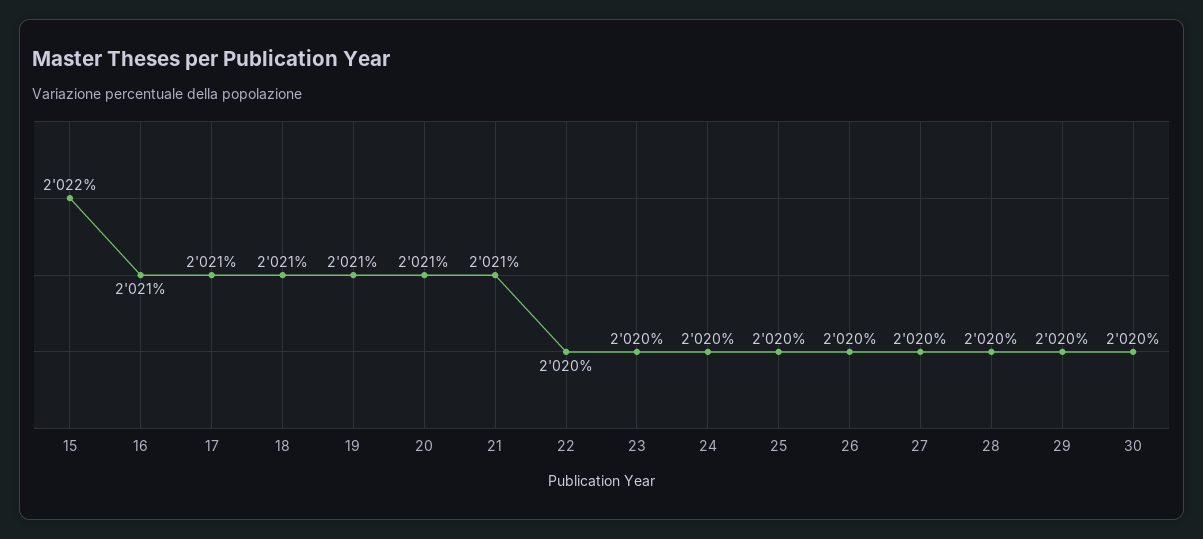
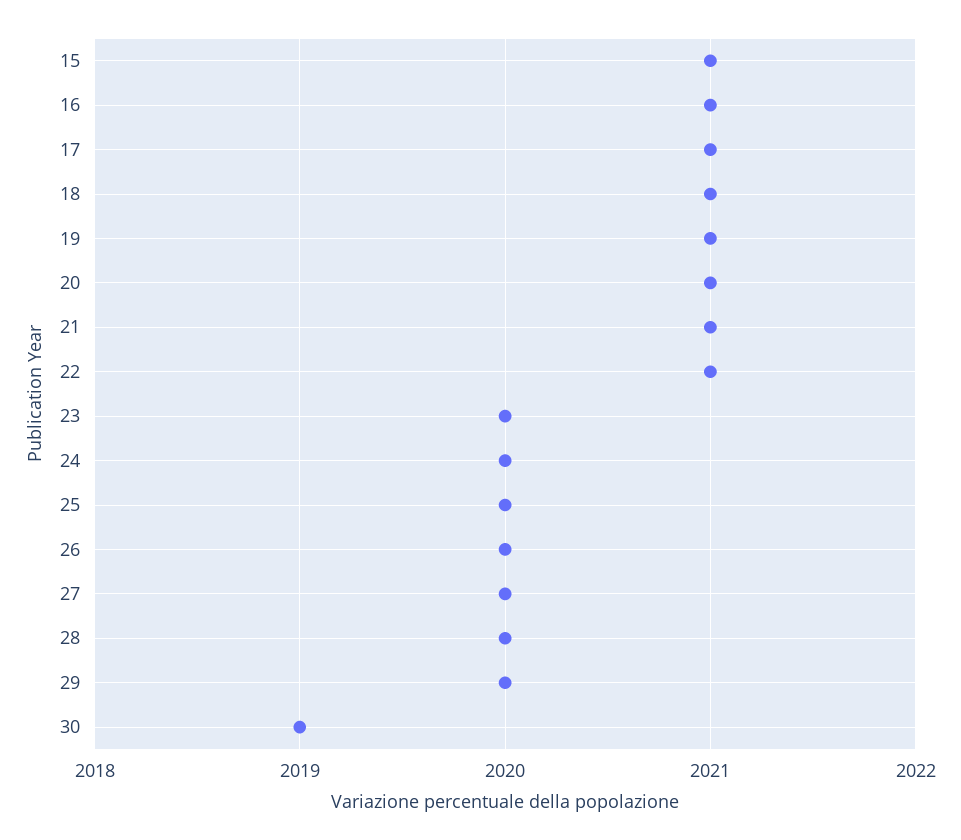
  {
-   "15": 2022,
+   "15": 2021,
    "16": 2021,
    "17": 2021,
    "18": 2021,
    "19": 2021,
    "20": 2021,
    "21": 2021,
-   "22": 2020,
+   "22": 2021,
    "23": 2020,
    "24": 2020,
    "25": 2020,
    "26": 2020,
    "27": 2020,
    "28": 2020,
    "29": 2020,
-   "30": 2020
+   "30": 2019
  }

